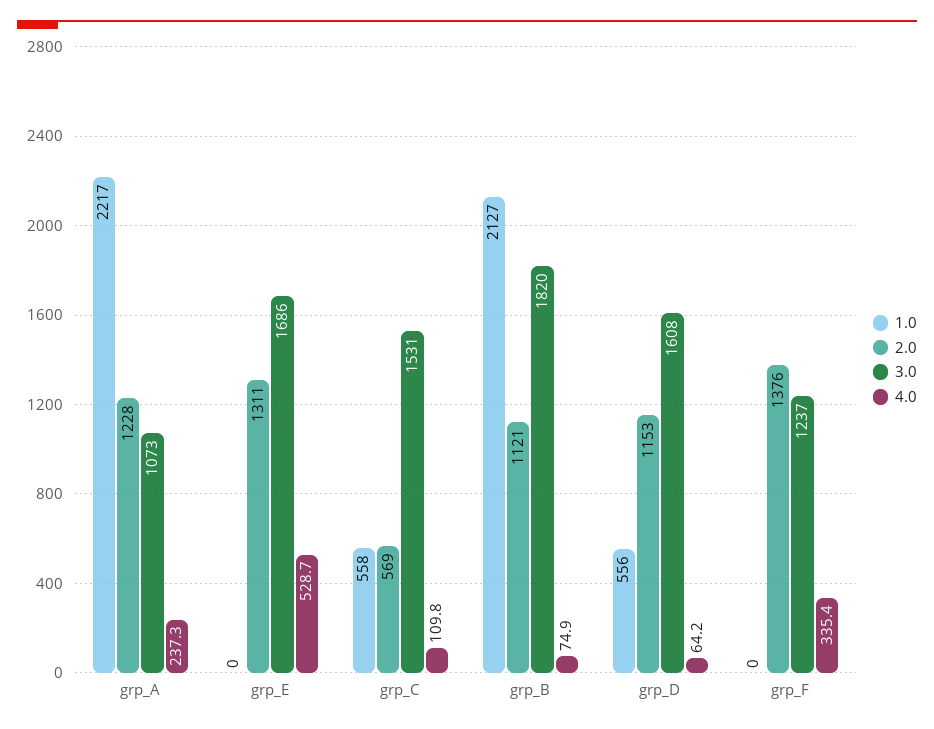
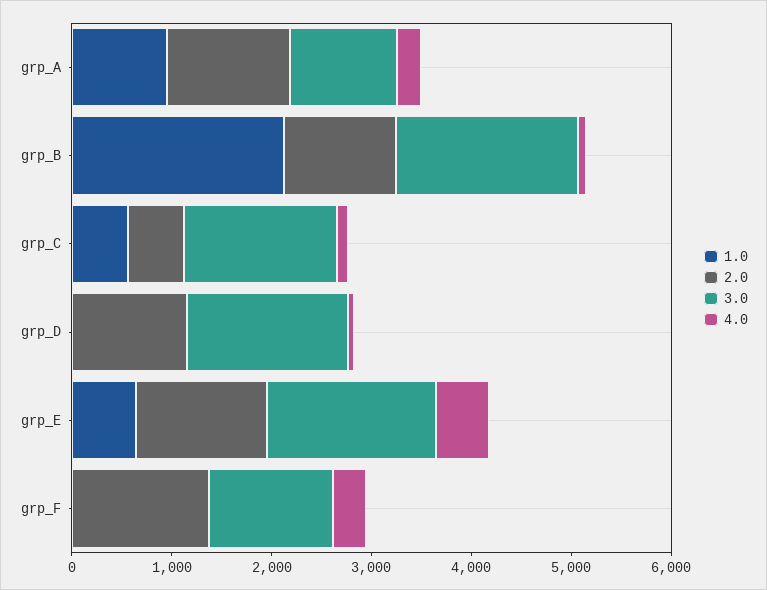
  {
    "1.0": {
-     "grp_A": 2217,
+     "grp_A": 1000,
-     "grp_E": 0,
+     "grp_E": 600,
      "grp_C": 558,
      "grp_B": 2127,
-     "grp_D": 556,
+     "grp_D": 0,
      "grp_F": 0
    },
    "2.0": {
      "grp_A": 1228,
      "grp_E": 1311,
      "grp_C": 569,
      "grp_B": 1121,
      "grp_D": 1153,
      "grp_F": 1376
    },
    "3.0": {
      "grp_A": 1073,
      "grp_E": 1686,
      "grp_C": 1531,
      "grp_B": 1820,
      "grp_D": 1608,
      "grp_F": 1237
    },
    "4.0": {
      "grp_A": 237.3,
      "grp_E": 528.7,
      "grp_C": 109.8,
      "grp_B": 74.9,
      "grp_D": 64.2,
      "grp_F": 335.4
    }
  }

